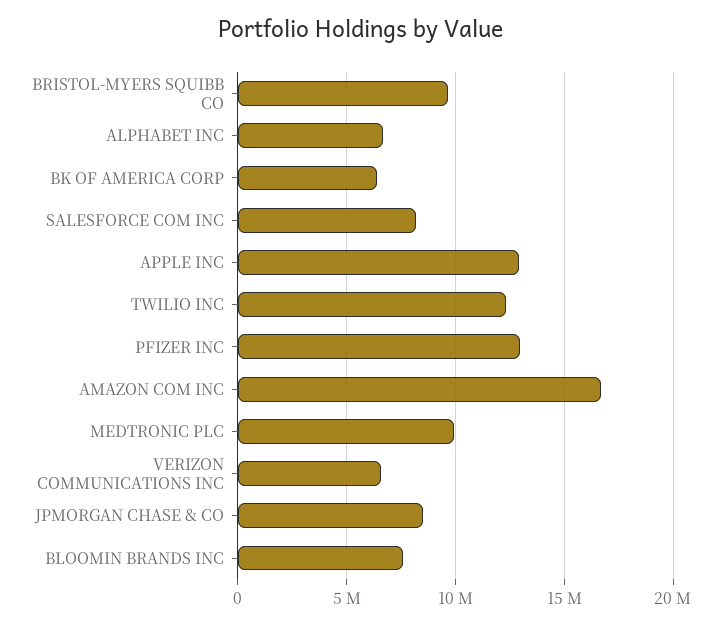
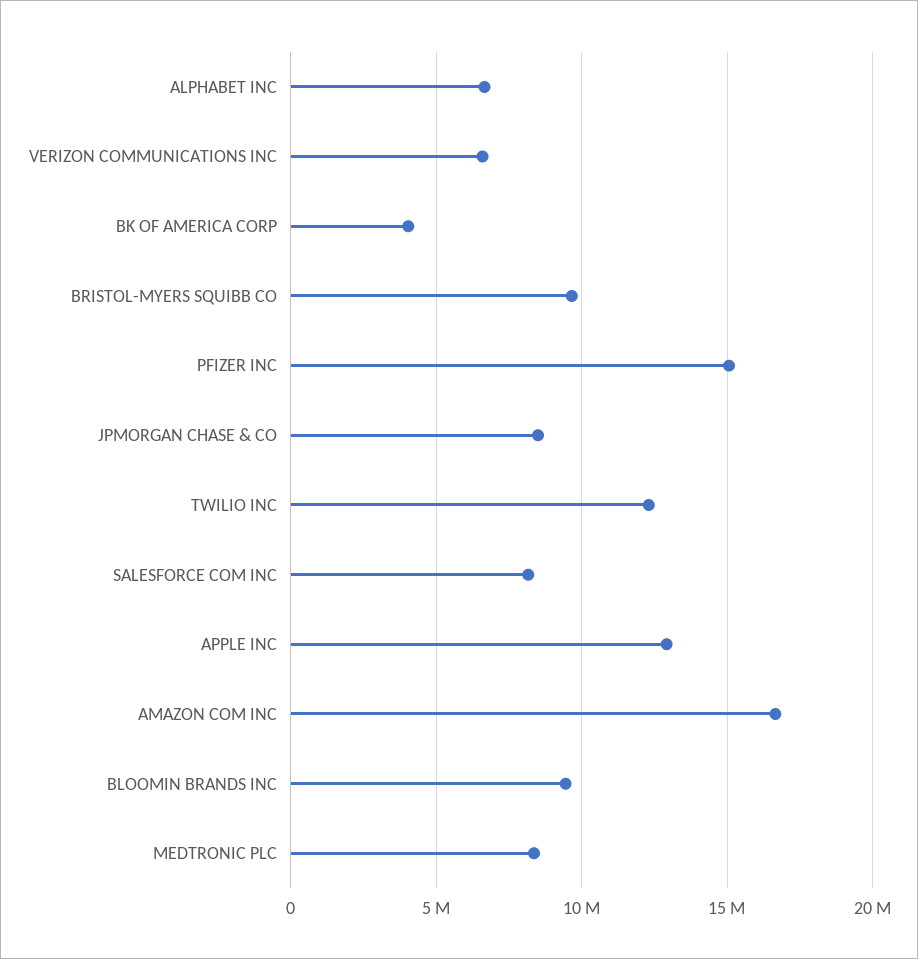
  {
    "BRISTOL-MYERS SQUIBB CO": 9500000,
    "ALPHABET INC": 6500000,
-   "BK OF AMERICA CORP": 6500000,
+   "BK OF AMERICA CORP": 4000000,
    "SALESFORCE COM INC": 8000000,
    "APPLE INC": 13000000,
    "TWILIO INC": 12500000,
-   "PFIZER INC": 13000000,
+   "PFIZER INC": 15000000,
    "AMAZON COM INC": 16500000,
-   "MEDTRONIC PLC": 10000000,
+   "MEDTRONIC PLC": 8500000,
    "VERIZON COMMUNICATIONS INC": 6500000,
    "JPMORGAN CHASE & CO": 8500000,
-   "BLOOMIN BRANDS INC": 7500000
+   "BLOOMIN BRANDS INC": 9500000
  }

